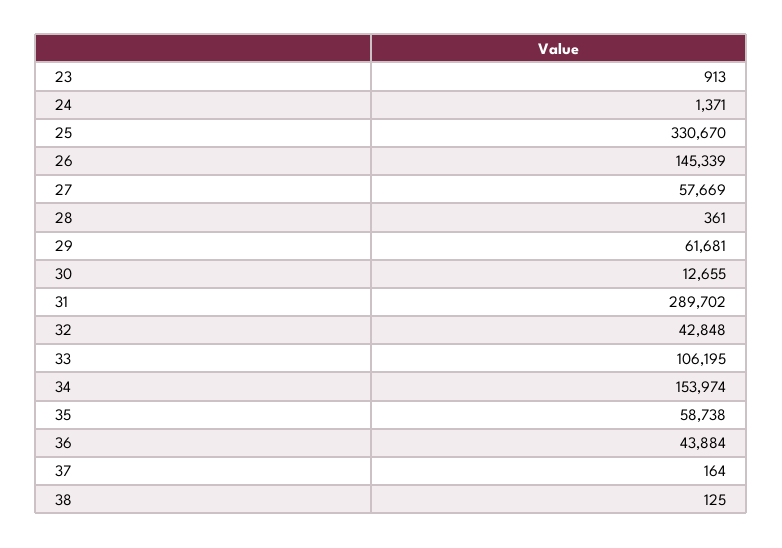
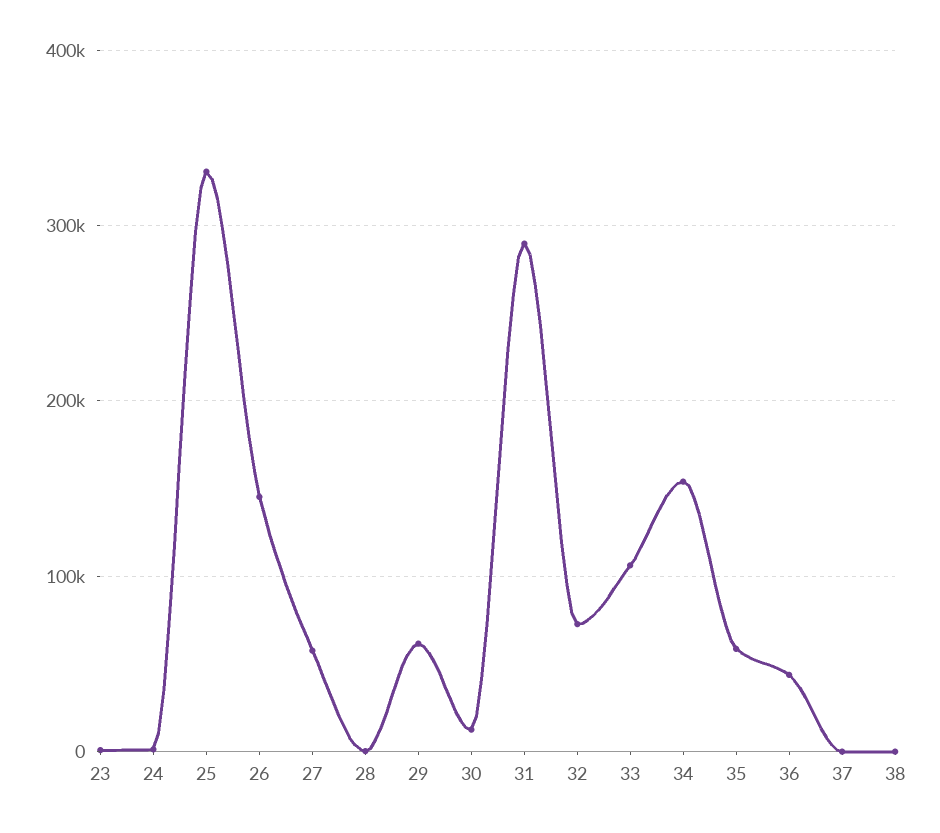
  {
    "23": 913,
    "24": 1371,
    "25": 330670,
    "26": 145339,
    "27": 57669,
    "28": 361,
    "29": 61681,
    "30": 12655,
    "31": 289702,
-   "32": 42848,
+   "32": 70000,
    "33": 106195,
    "34": 153974,
    "35": 58738,
    "36": 43884,
    "37": 164,
    "38": 125
  }

